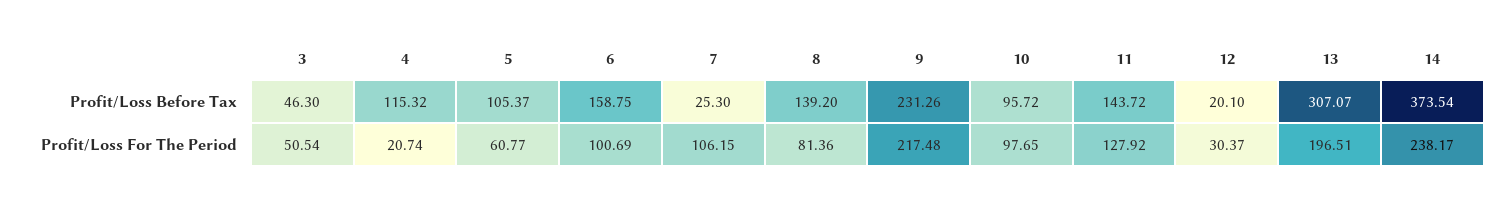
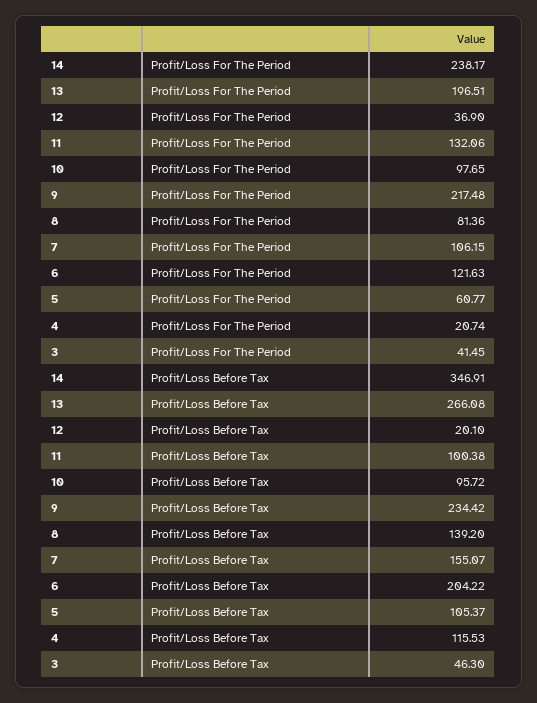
  {
    "3": {
      "Profit/Loss Before Tax": 46.3,
-     "Profit/Loss For The Period": 50.54
+     "Profit/Loss For The Period": 41.45
    },
    "4": {
-     "Profit/Loss Before Tax": 115.32,
+     "Profit/Loss Before Tax": 115.53,
      "Profit/Loss For The Period": 20.74
    },
    "5": {
      "Profit/Loss Before Tax": 105.37,
      "Profit/Loss For The Period": 60.77
    },
    "6": {
-     "Profit/Loss Before Tax": 158.75,
+     "Profit/Loss Before Tax": 204.22,
-     "Profit/Loss For The Period": 100.69
+     "Profit/Loss For The Period": 121.63
    },
    "7": {
-     "Profit/Loss Before Tax": 25.3,
+     "Profit/Loss Before Tax": 155.07,
      "Profit/Loss For The Period": 106.15
    },
    "8": {
      "Profit/Loss Before Tax": 139.2,
      "Profit/Loss For The Period": 81.36
    },
    "9": {
-     "Profit/Loss Before Tax": 231.26,
+     "Profit/Loss Before Tax": 234.42,
      "Profit/Loss For The Period": 217.48
    },
    "10": {
      "Profit/Loss Before Tax": 95.72,
      "Profit/Loss For The Period": 97.65
    },
    "11": {
-     "Profit/Loss Before Tax": 143.72,
+     "Profit/Loss Before Tax": 100.38,
-     "Profit/Loss For The Period": 127.92
+     "Profit/Loss For The Period": 132.06
    },
    "12": {
      "Profit/Loss Before Tax": 20.1,
-     "Profit/Loss For The Period": 30.37
+     "Profit/Loss For The Period": 36.9
    },
    "13": {
-     "Profit/Loss Before Tax": 307.07,
+     "Profit/Loss Before Tax": 266.08,
      "Profit/Loss For The Period": 196.51
    },
    "14": {
-     "Profit/Loss Before Tax": 373.54,
+     "Profit/Loss Before Tax": 346.91,
      "Profit/Loss For The Period": 238.17
    }
  }

